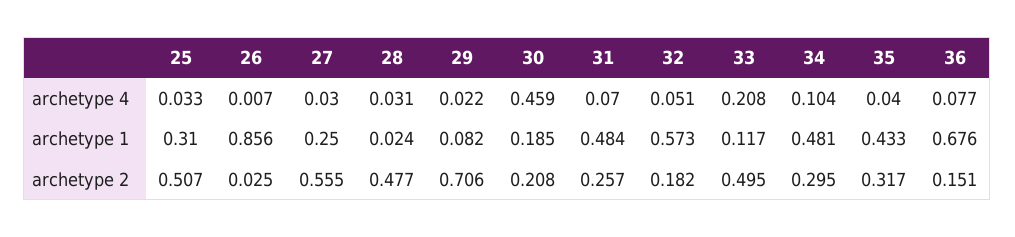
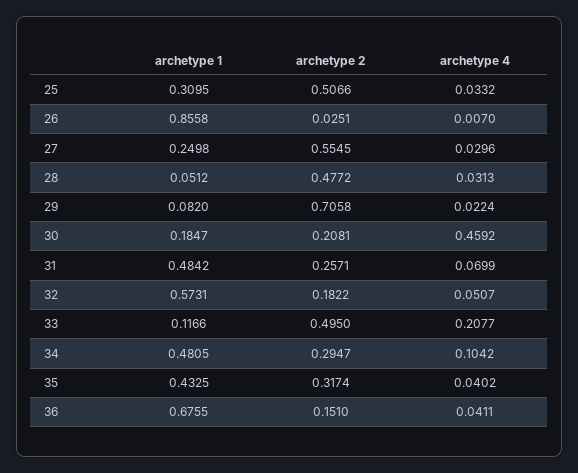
  {
    "25": {
      "archetype 4": 0.0332,
      "archetype 1": 0.3095,
      "archetype 2": 0.5066
    },
    "26": {
      "archetype 4": 0.007,
      "archetype 1": 0.8558,
      "archetype 2": 0.0251
    },
    "27": {
      "archetype 4": 0.0296,
      "archetype 1": 0.2498,
      "archetype 2": 0.5545
    },
    "28": {
      "archetype 4": 0.0313,
-     "archetype 1": 0.024,
+     "archetype 1": 0.0512,
      "archetype 2": 0.4772
    },
    "29": {
      "archetype 4": 0.0224,
      "archetype 1": 0.082,
      "archetype 2": 0.7058
    },
    "30": {
      "archetype 4": 0.4592,
      "archetype 1": 0.1847,
      "archetype 2": 0.2081
    },
    "31": {
      "archetype 4": 0.0699,
      "archetype 1": 0.4842,
      "archetype 2": 0.2571
    },
    "32": {
      "archetype 4": 0.0507,
      "archetype 1": 0.5731,
      "archetype 2": 0.1822
    },
    "33": {
      "archetype 4": 0.2077,
      "archetype 1": 0.1166,
      "archetype 2": 0.495
    },
    "34": {
      "archetype 4": 0.1042,
      "archetype 1": 0.4805,
      "archetype 2": 0.2947
    },
    "35": {
      "archetype 4": 0.0402,
      "archetype 1": 0.4325,
      "archetype 2": 0.3174
    },
    "36": {
-     "archetype 4": 0.077,
+     "archetype 4": 0.0411,
      "archetype 1": 0.6755,
      "archetype 2": 0.151
    }
  }

